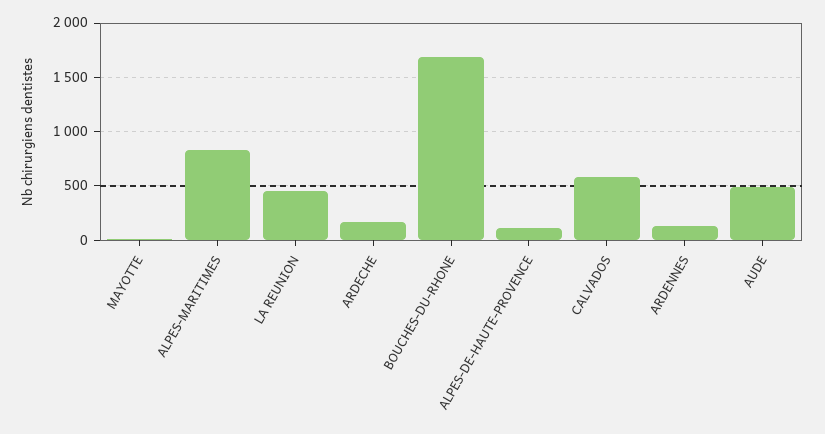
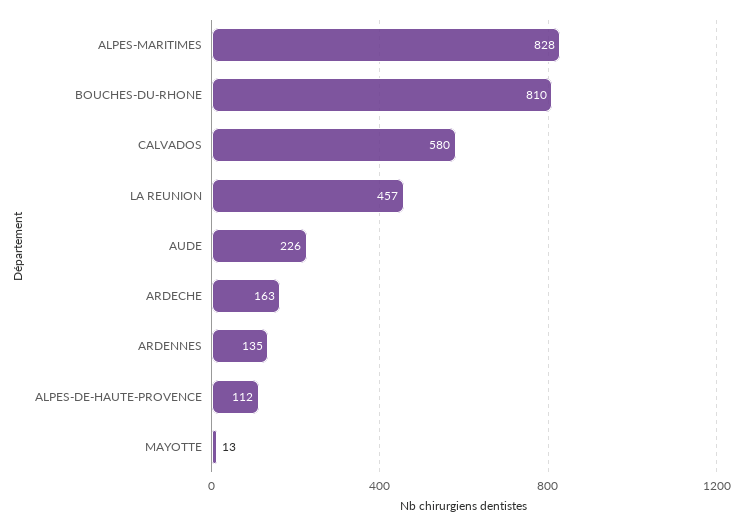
  {
    "MAYOTTE": 13,
    "ALPES-MARITIMES": 828,
    "LA REUNION": 457,
    "ARDECHE": 163,
-   "BOUCHES-DU-RHONE": 1700,
+   "BOUCHES-DU-RHONE": 810,
    "ALPES-DE-HAUTE-PROVENCE": 112,
    "CALVADOS": 580,
    "ARDENNES": 135,
-   "AUDE": 500
+   "AUDE": 226
  }

